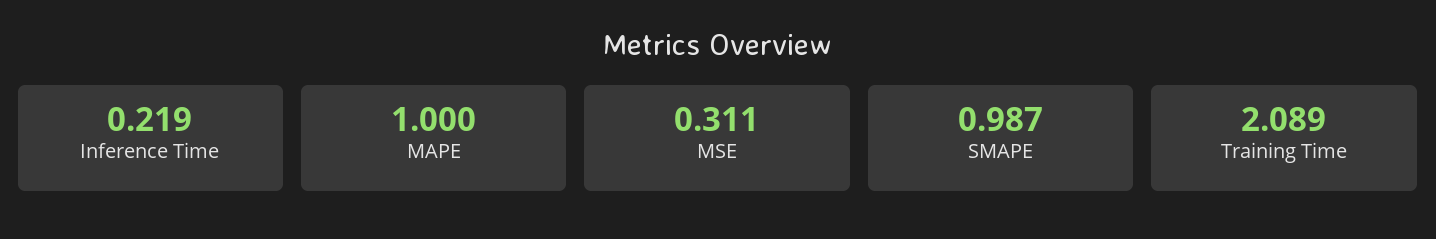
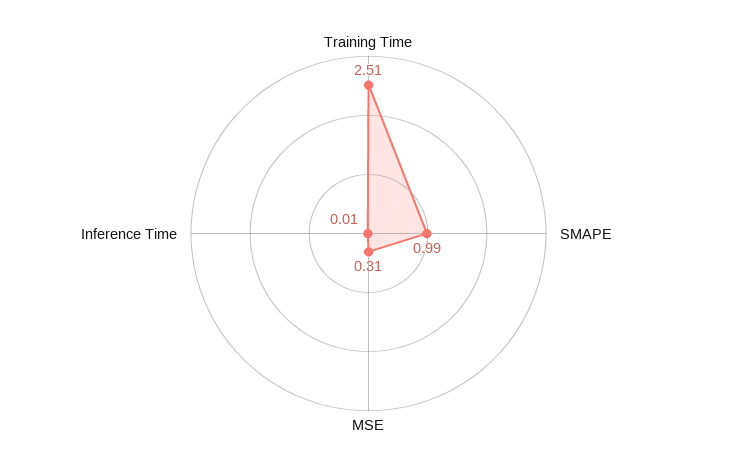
  {
-   "Inference Time": 0.219,
+   "Inference Time": 0.01,
-   "MAPE": 1,
    "MSE": 0.311,
    "SMAPE": 0.987,
-   "Training Time": 2.089
+   "Training Time": 2.51
  }

